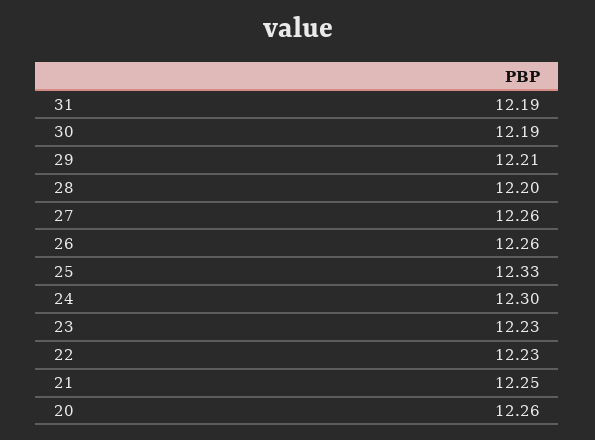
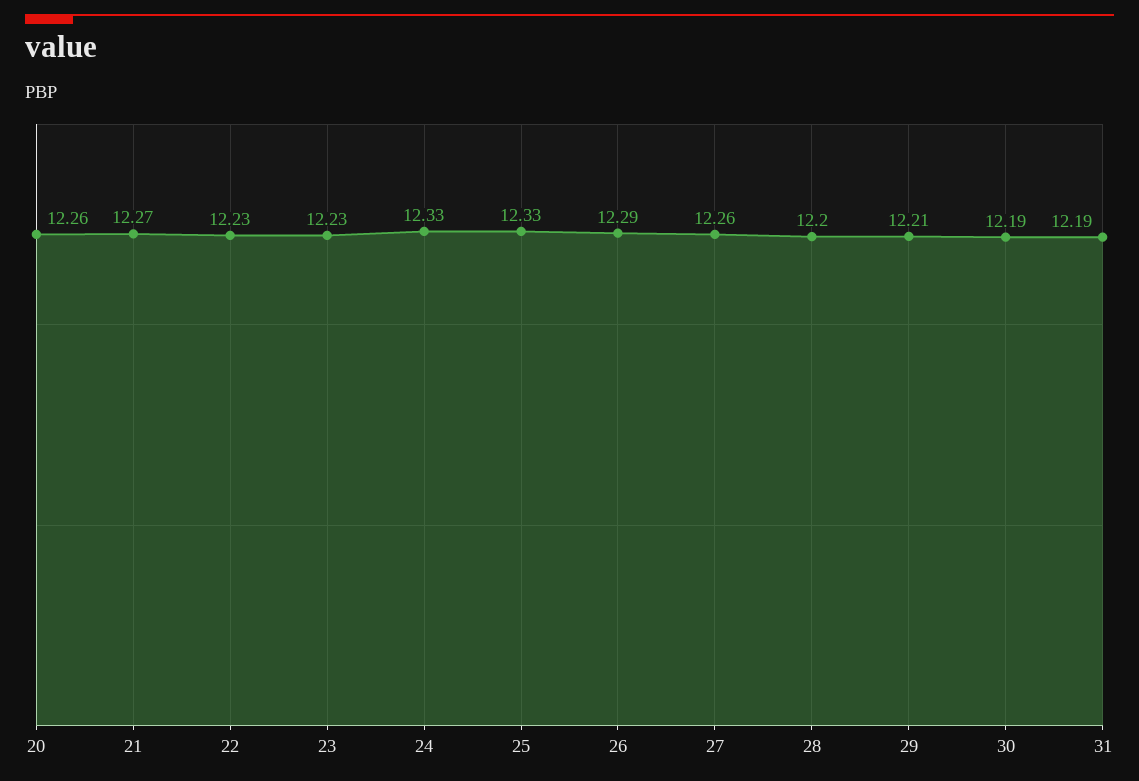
  {
    "31": 12.19,
    "30": 12.19,
    "29": 12.21,
    "28": 12.2,
    "27": 12.26,
-   "26": 12.26,
+   "26": 12.29,
    "25": 12.33,
-   "24": 12.3,
+   "24": 12.33,
    "23": 12.23,
    "22": 12.23,
-   "21": 12.25,
+   "21": 12.27,
    "20": 12.26
  }

